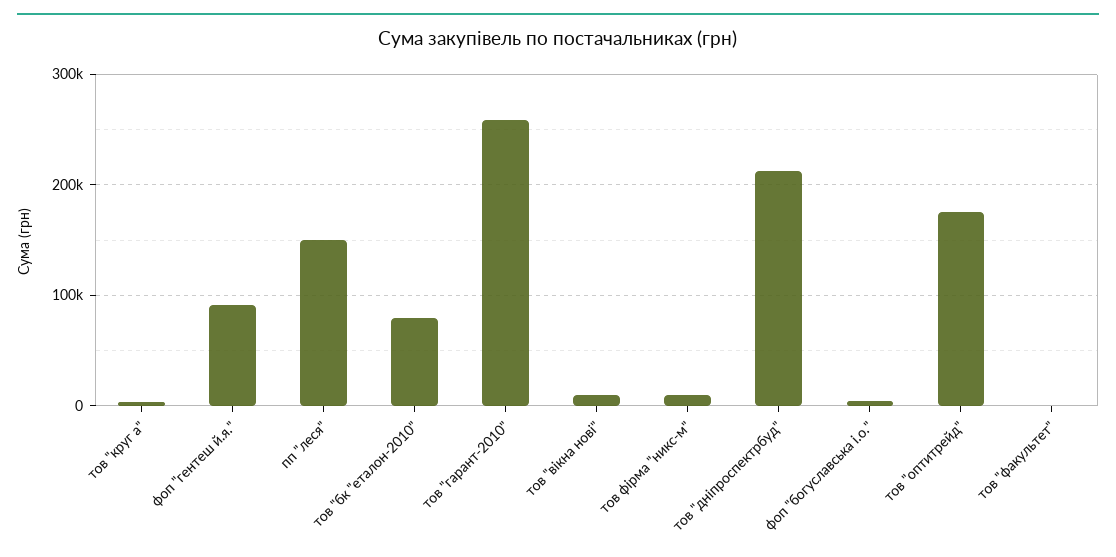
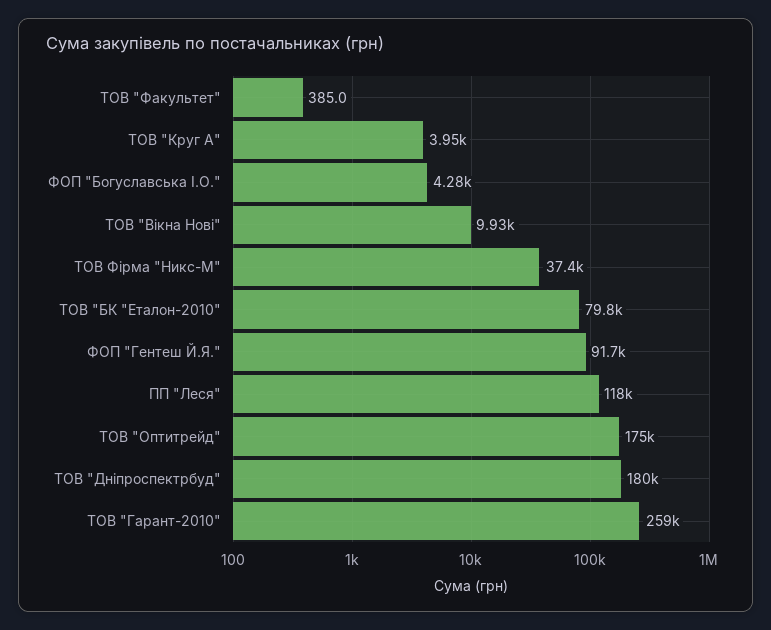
  {
    "тов \"круг а\"": 3950,
    "фоп \"гентеш й.я.\"": 91700,
-   "пп \"леся\"": 150000,
+   "пп \"леся\"": 118000,
    "тов \"бк \"еталон-2010\"": 79800,
    "тов \"гарант-2010\"": 259000,
    "тов \"вікна нові\"": 9930,
-   "тов фірма \"никс-м\"": 10000,
+   "тов фірма \"никс-м\"": 37400,
-   "тов \"дніпроспектрбуд\"": 210000,
+   "тов \"дніпроспектрбуд\"": 180000,
    "фоп \"богуславська i.о.\"": 4280,
    "тов \"оптитрейд\"": 175000,
    "тов \"факультет\"": 385
  }

